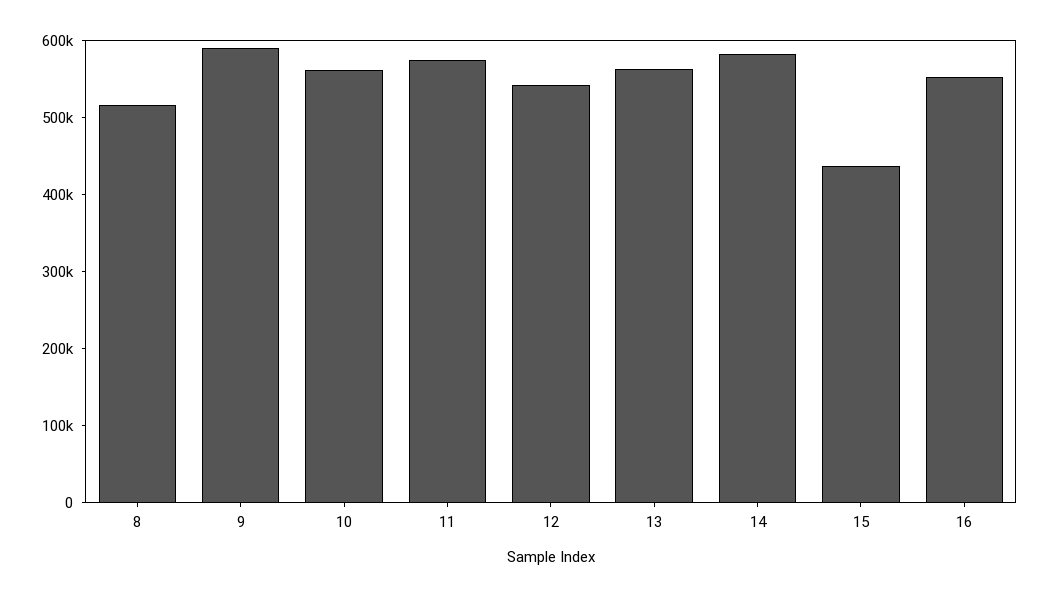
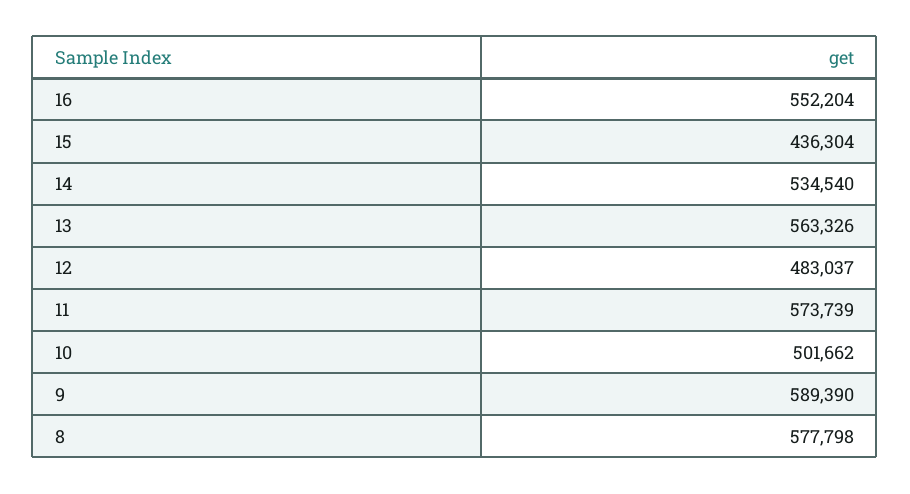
  {
-   "8": 520000,
+   "8": 577798,
    "9": 589390,
-   "10": 560000,
+   "10": 501662,
    "11": 573739,
-   "12": 540000,
+   "12": 483037,
    "13": 563326,
-   "14": 580000,
+   "14": 534540,
    "15": 436304,
    "16": 552204
  }

